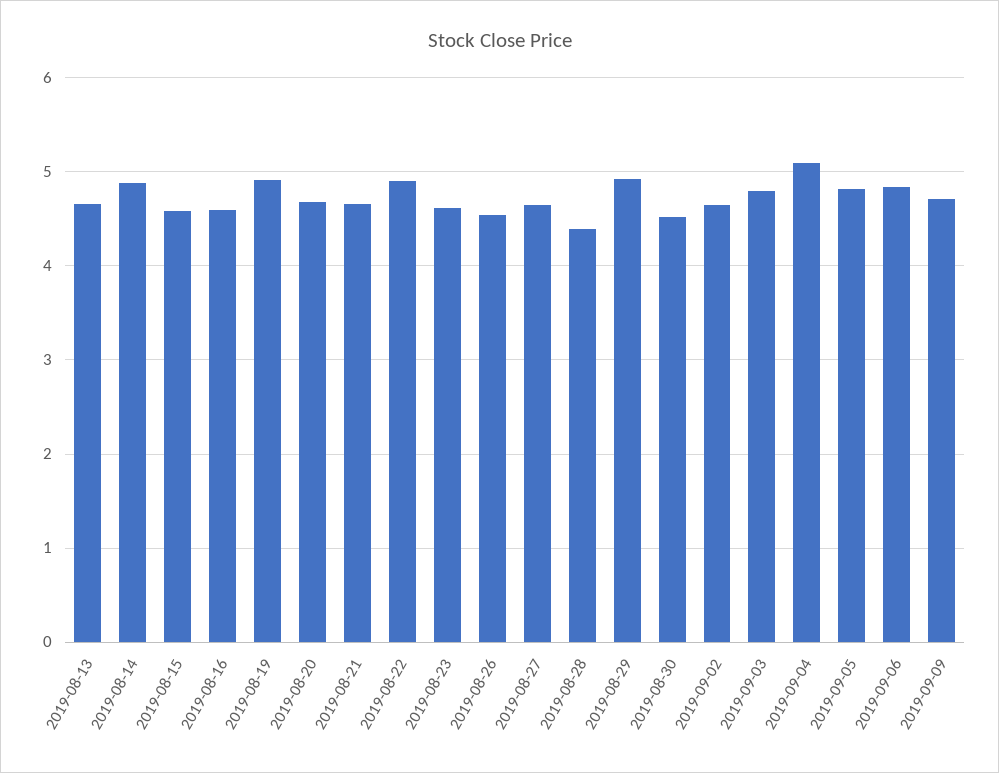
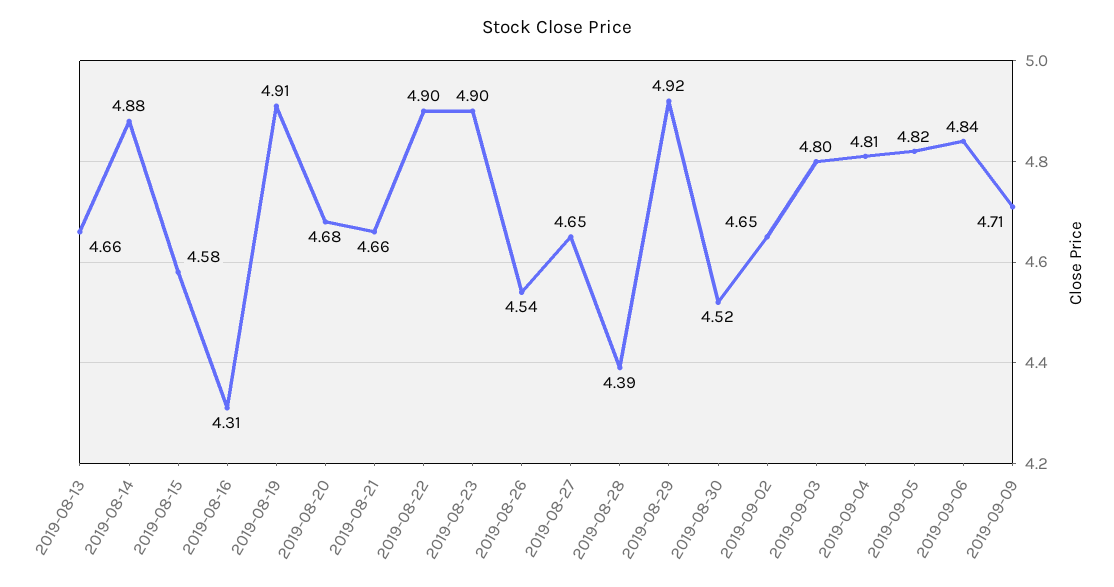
  {
    "2019-08-13": 4.66,
    "2019-08-14": 4.88,
    "2019-08-15": 4.58,
-   "2019-08-16": 4.6,
+   "2019-08-16": 4.31,
    "2019-08-19": 4.91,
    "2019-08-20": 4.68,
    "2019-08-21": 4.66,
    "2019-08-22": 4.9,
-   "2019-08-23": 4.6,
+   "2019-08-23": 4.9,
    "2019-08-26": 4.54,
    "2019-08-27": 4.65,
    "2019-08-28": 4.39,
    "2019-08-29": 4.92,
    "2019-08-30": 4.52,
    "2019-09-02": 4.65,
    "2019-09-03": 4.8,
-   "2019-09-04": 5.1,
+   "2019-09-04": 4.81,
    "2019-09-05": 4.82,
    "2019-09-06": 4.84,
    "2019-09-09": 4.71
  }

